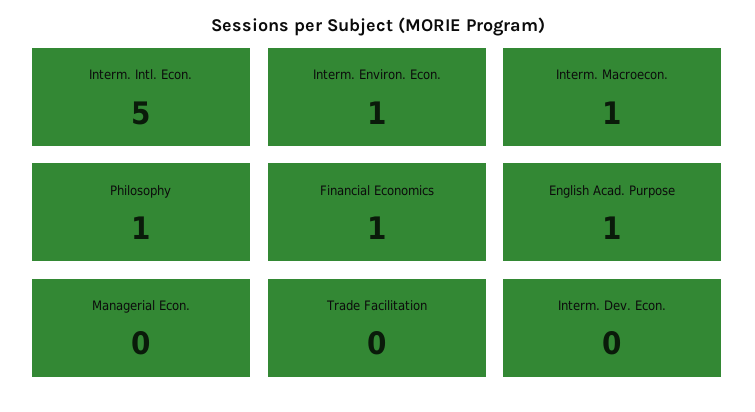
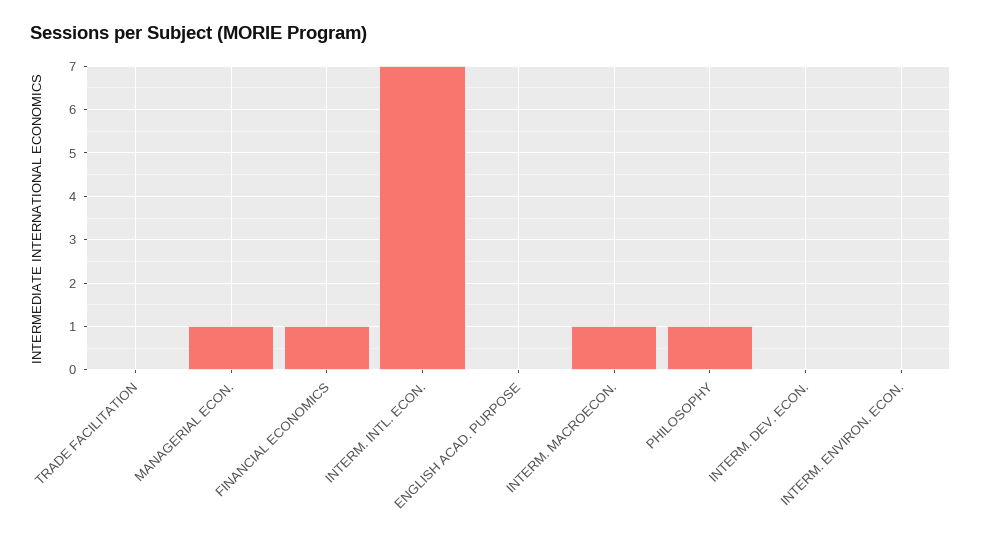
  {
-   "Interm. Intl. Econ.": 5,
+   "Interm. Intl. Econ.": 7,
-   "Interm. Environ. Econ.": 1,
+   "Interm. Environ. Econ.": 0,
    "Interm. Macroecon.": 1,
    "Philosophy": 1,
    "Financial Economics": 1,
-   "English Acad. Purpose": 1,
+   "English Acad. Purpose": 0,
-   "Managerial Econ.": 0,
+   "Managerial Econ.": 1,
    "Trade Facilitation": 0,
    "Interm. Dev. Econ.": 0
  }

